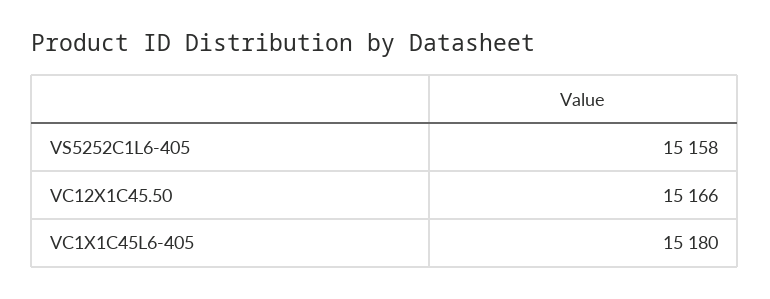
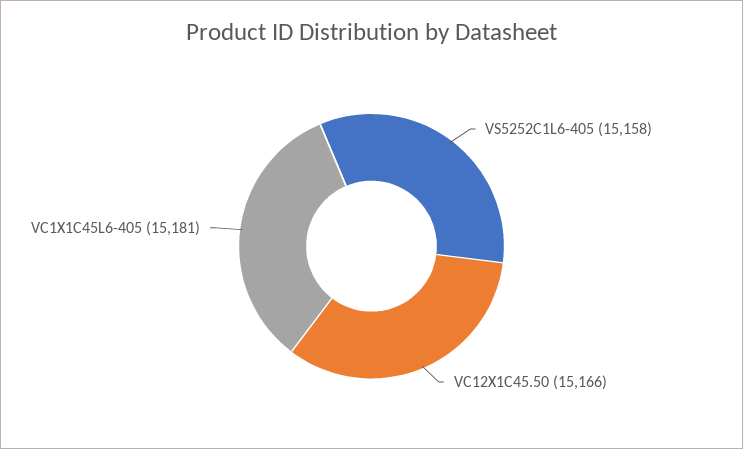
  {
    "VS5252C1L6-405": 15158,
    "VC12X1C45.50": 15166,
-   "VC1X1C45L6-405": 15180
+   "VC1X1C45L6-405": 15181
  }

